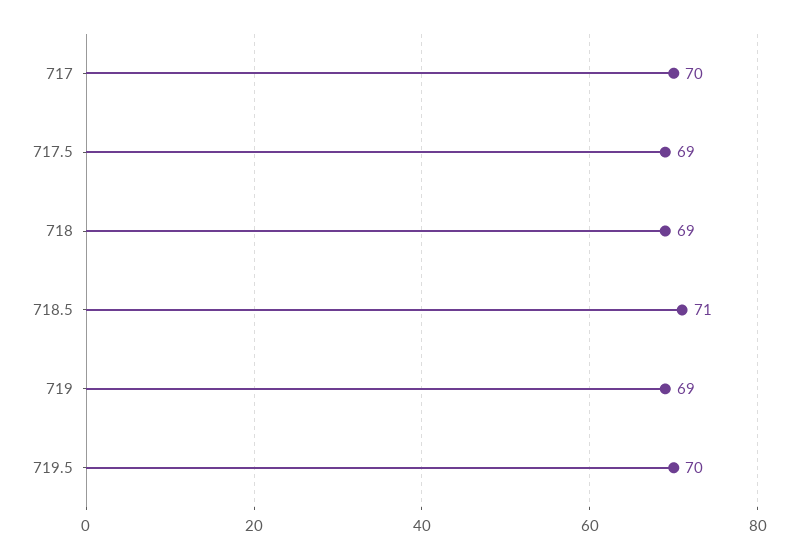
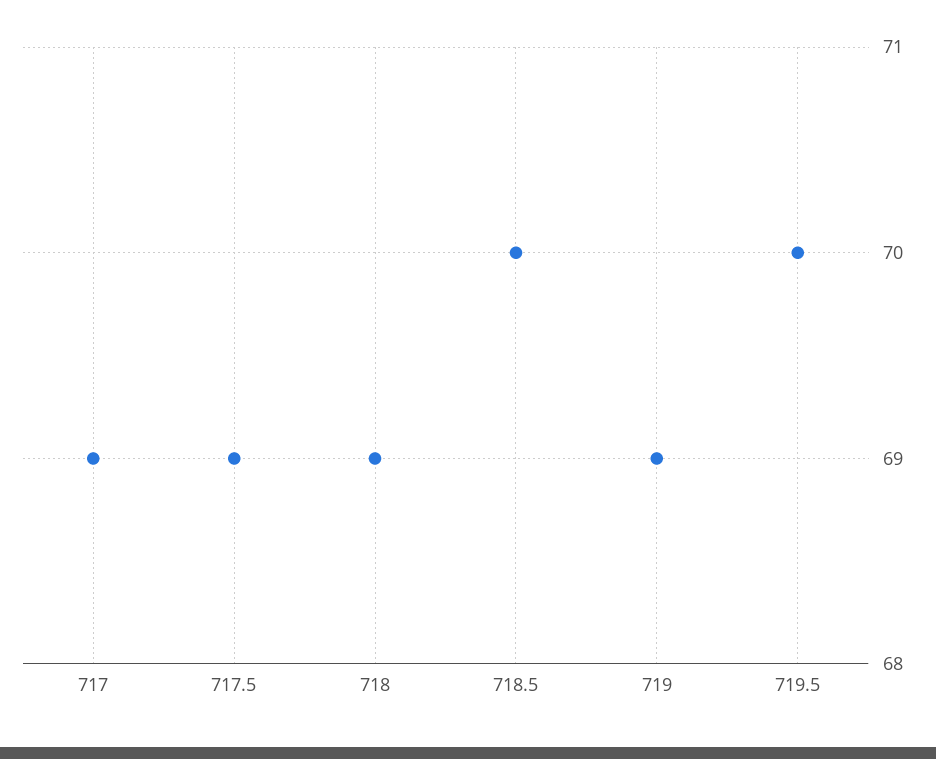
  {
-   "717": 70,
+   "717": 69,
    "717.5": 69,
    "718": 69,
-   "718.5": 71,
+   "718.5": 70,
    "719": 69,
    "719.5": 70
  }

